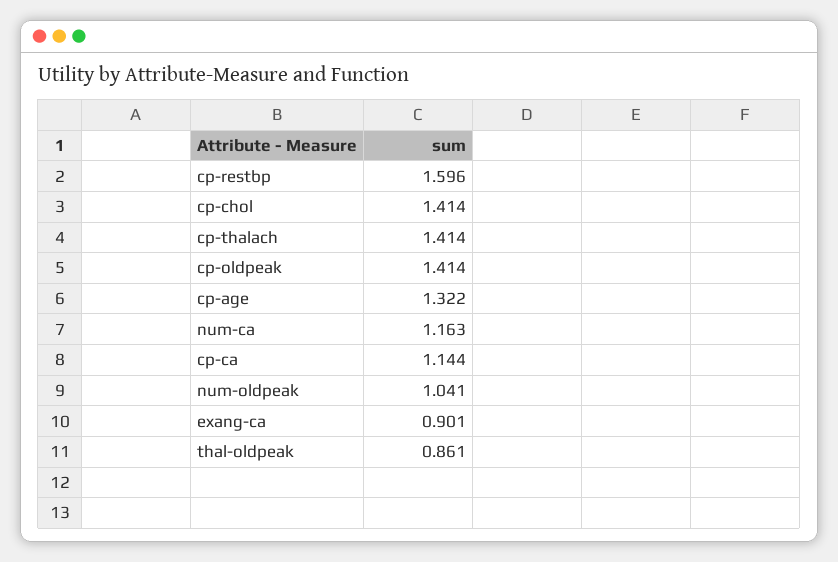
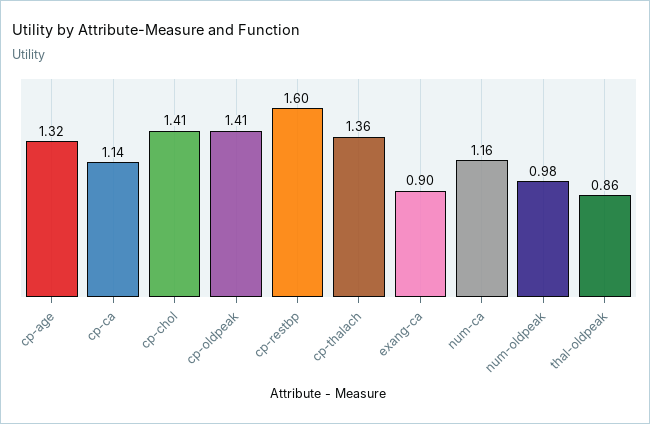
  {
    "cp-restbp": 1.596,
    "cp-chol": 1.414,
-   "cp-thalach": 1.414,
+   "cp-thalach": 1.36,
    "cp-oldpeak": 1.414,
    "cp-age": 1.322,
    "num-ca": 1.163,
    "cp-ca": 1.144,
-   "num-oldpeak": 1.041,
+   "num-oldpeak": 0.98,
    "exang-ca": 0.901,
    "thal-oldpeak": 0.861
  }

